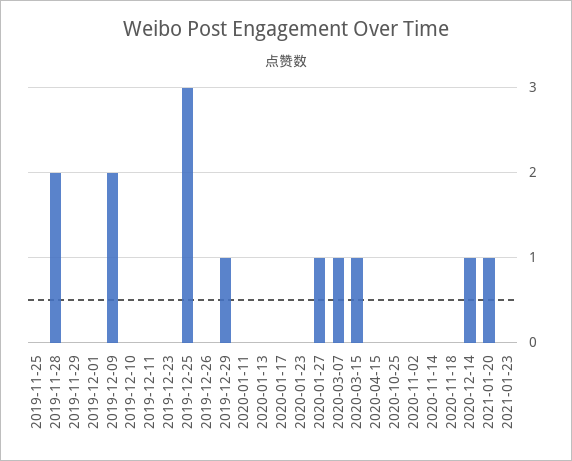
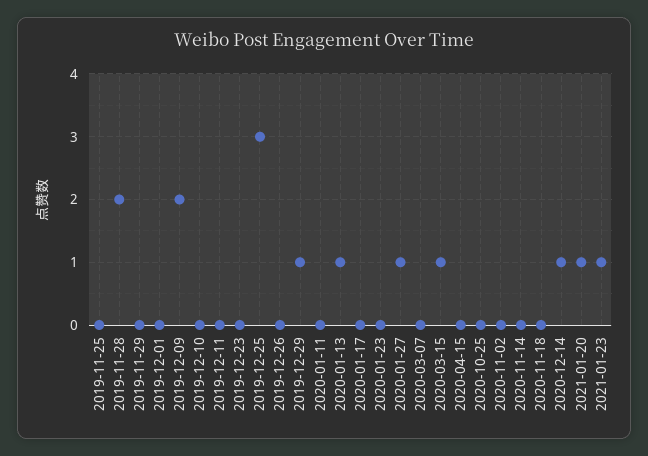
  {
    "2019-11-25": 0,
    "2019-11-28": 2,
    "2019-11-29": 0,
    "2019-12-01": 0,
    "2019-12-09": 2,
    "2019-12-10": 0,
    "2019-12-11": 0,
    "2019-12-23": 0,
    "2019-12-25": 3,
    "2019-12-26": 0,
    "2019-12-29": 1,
    "2020-01-11": 0,
-   "2020-01-13": 0,
+   "2020-01-13": 1,
    "2020-01-17": 0,
    "2020-01-23": 0,
    "2020-01-27": 1,
-   "2020-03-07": 1,
+   "2020-03-07": 0,
    "2020-03-15": 1,
    "2020-04-15": 0,
    "2020-10-25": 0,
    "2020-11-02": 0,
    "2020-11-14": 0,
    "2020-11-18": 0,
    "2020-12-14": 1,
    "2021-01-20": 1,
-   "2021-01-23": 0
+   "2021-01-23": 1
  }

